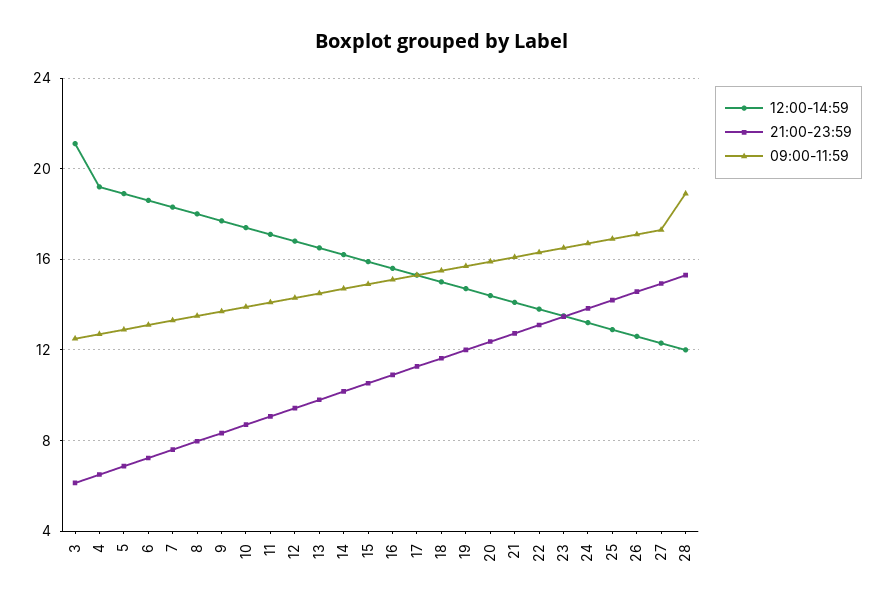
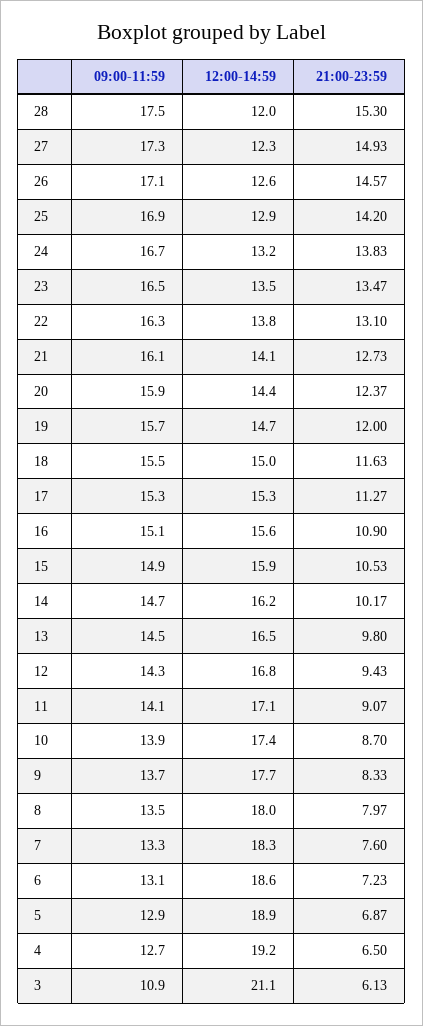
  {
    "12:00-14:59": {
      "3": 21.1,
      "4": 19.2,
      "5": 18.9,
      "6": 18.6,
      "7": 18.3,
      "8": 18,
      "9": 17.7,
      "10": 17.4,
      "11": 17.1,
      "12": 16.8,
      "13": 16.5,
      "14": 16.2,
      "15": 15.9,
      "16": 15.6,
      "17": 15.3,
      "18": 15,
      "19": 14.7,
      "20": 14.4,
      "21": 14.1,
      "22": 13.8,
      "23": 13.5,
      "24": 13.2,
      "25": 12.9,
      "26": 12.6,
      "27": 12.3,
      "28": 12
    },
    "21:00-23:59": {
      "3": 6.13,
      "4": 6.5,
      "5": 6.87,
      "6": 7.23,
      "7": 7.6,
      "8": 7.97,
      "9": 8.33,
      "10": 8.7,
      "11": 9.07,
      "12": 9.43,
      "13": 9.8,
      "14": 10.17,
      "15": 10.53,
      "16": 10.9,
      "17": 11.27,
      "18": 11.63,
      "19": 12,
      "20": 12.37,
      "21": 12.73,
      "22": 13.1,
      "23": 13.47,
      "24": 13.83,
      "25": 14.2,
      "26": 14.57,
      "27": 14.93,
      "28": 15.3
    },
    "09:00-11:59": {
-     "3": 12.5,
+     "3": 10.9,
      "4": 12.7,
      "5": 12.9,
      "6": 13.1,
      "7": 13.3,
      "8": 13.5,
      "9": 13.7,
      "10": 13.9,
      "11": 14.1,
      "12": 14.3,
      "13": 14.5,
      "14": 14.7,
      "15": 14.9,
      "16": 15.1,
      "17": 15.3,
      "18": 15.5,
      "19": 15.7,
      "20": 15.9,
      "21": 16.1,
      "22": 16.3,
      "23": 16.5,
      "24": 16.7,
      "25": 16.9,
      "26": 17.1,
      "27": 17.3,
-     "28": 19
+     "28": 17.5
    }
  }

